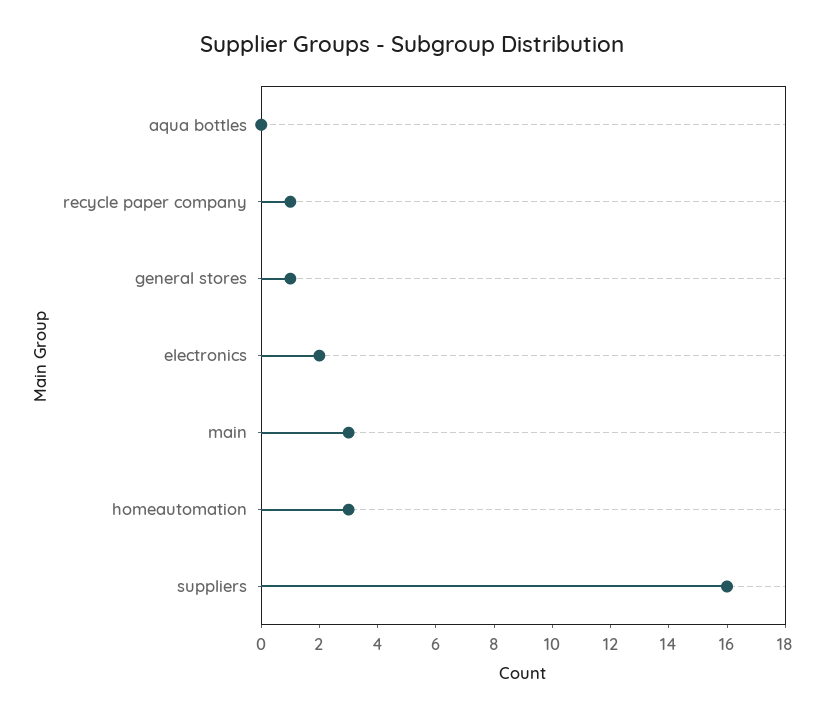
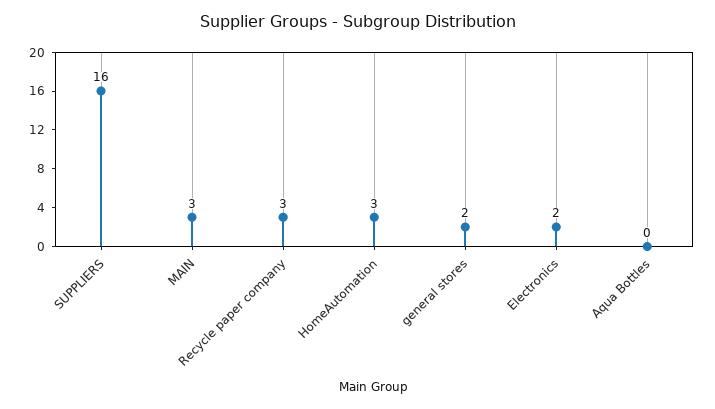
  {
    "aqua bottles": 0,
-   "recycle paper company": 1,
+   "recycle paper company": 3,
-   "general stores": 1,
+   "general stores": 2,
    "electronics": 2,
    "main": 3,
    "homeautomation": 3,
    "suppliers": 16
  }

